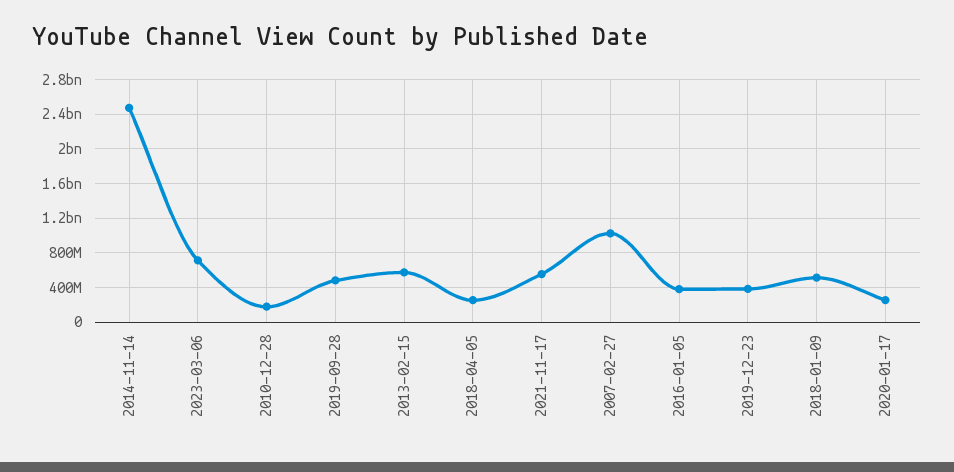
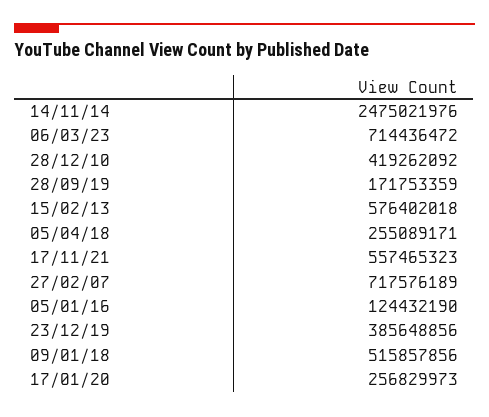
  {
    "2014-11-14": 2475021976,
    "2023-03-06": 714436472,
-   "2010-12-28": 200000000,
+   "2010-12-28": 419262092,
-   "2019-09-28": 500000000,
+   "2019-09-28": 171753359,
    "2013-02-15": 576402018,
    "2018-04-05": 255089171,
    "2021-11-17": 557465323,
-   "2007-02-27": 1000000000,
+   "2007-02-27": 717576189,
-   "2016-01-05": 400000000,
+   "2016-01-05": 124432190,
    "2019-12-23": 385648856,
    "2018-01-09": 515857856,
    "2020-01-17": 256829973
  }

